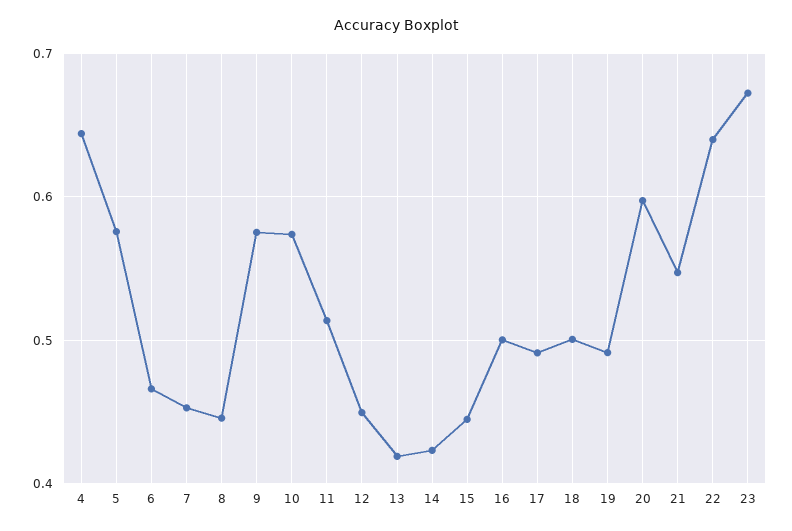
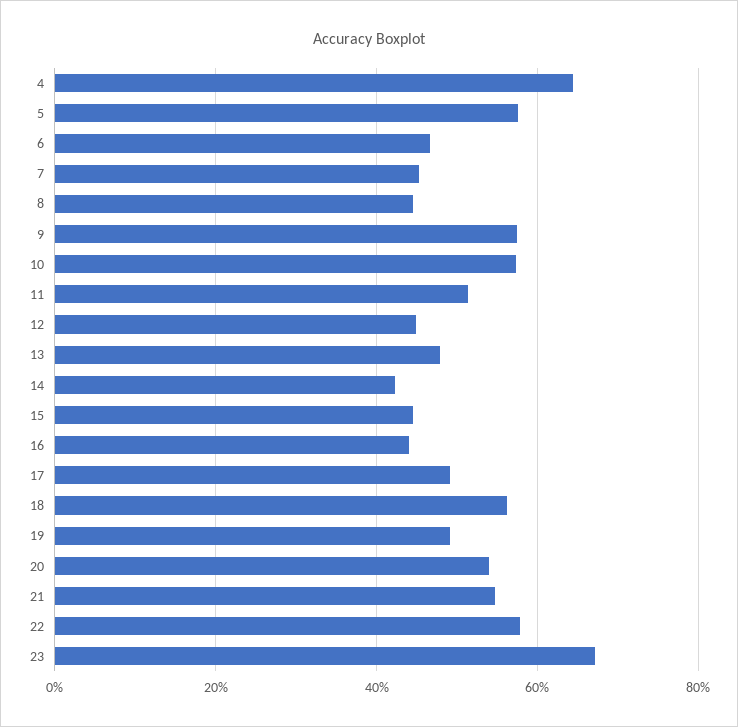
  {
    "4": 0.64,
    "5": 0.58,
    "6": 0.47,
    "7": 0.45,
    "8": 0.45,
    "9": 0.58,
    "10": 0.57,
    "11": 0.51,
    "12": 0.45,
-   "13": 0.42,
+   "13": 0.48,
    "14": 0.42,
    "15": 0.45,
-   "16": 0.5,
+   "16": 0.44,
    "17": 0.49,
-   "18": 0.5,
+   "18": 0.56,
    "19": 0.49,
-   "20": 0.6,
+   "20": 0.54,
    "21": 0.55,
-   "22": 0.64,
+   "22": 0.58,
    "23": 0.67
  }

